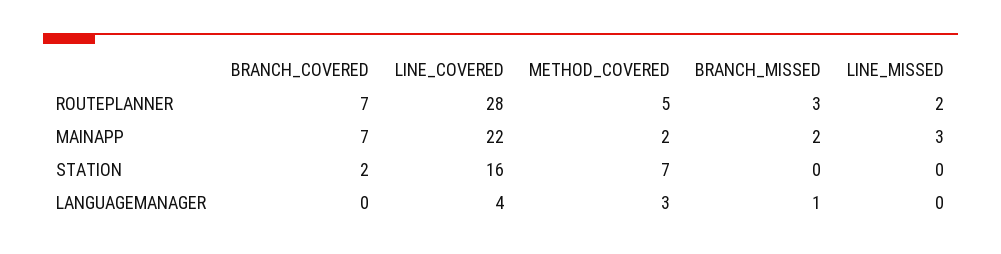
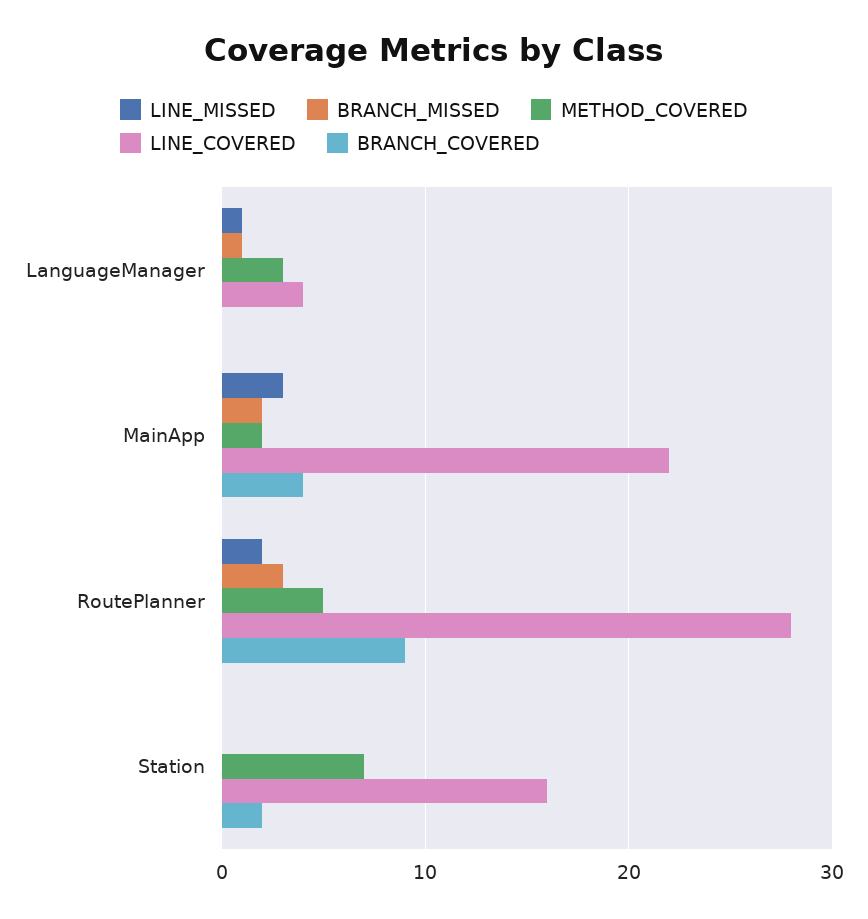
  {
    "BRANCH_COVERED": {
-     "ROUTEPLANNER": 7,
+     "ROUTEPLANNER": 9,
-     "MAINAPP": 7,
+     "MAINAPP": 4,
      "STATION": 2,
      "LANGUAGEMANAGER": 0
    },
    "LINE_COVERED": {
      "ROUTEPLANNER": 28,
      "MAINAPP": 22,
      "STATION": 16,
      "LANGUAGEMANAGER": 4
    },
    "METHOD_COVERED": {
      "ROUTEPLANNER": 5,
      "MAINAPP": 2,
      "STATION": 7,
      "LANGUAGEMANAGER": 3
    },
    "BRANCH_MISSED": {
      "ROUTEPLANNER": 3,
      "MAINAPP": 2,
      "STATION": 0,
      "LANGUAGEMANAGER": 1
    },
    "LINE_MISSED": {
      "ROUTEPLANNER": 2,
      "MAINAPP": 3,
      "STATION": 0,
-     "LANGUAGEMANAGER": 0
+     "LANGUAGEMANAGER": 1
    }
  }

